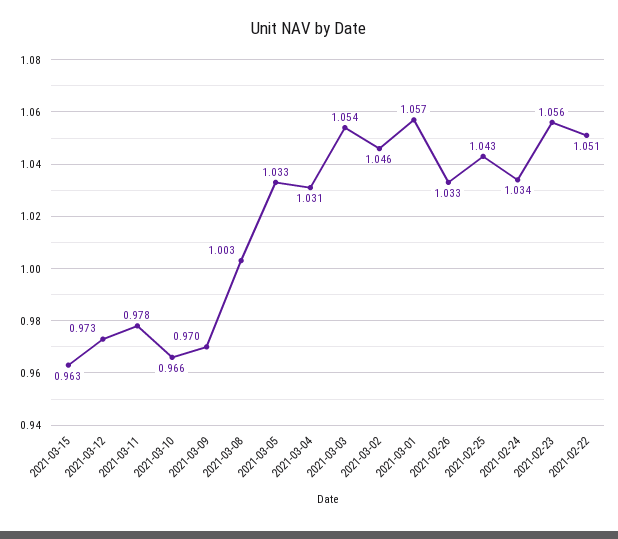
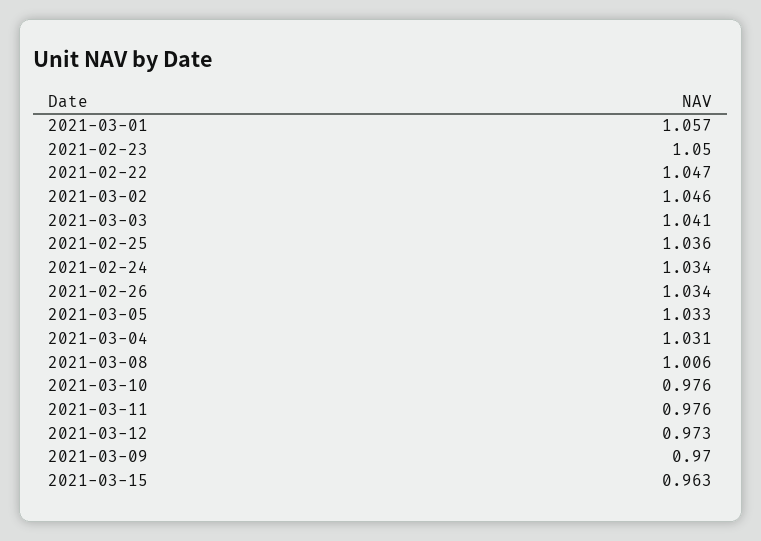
  {
    "2021-03-15": 0.963,
    "2021-03-12": 0.973,
-   "2021-03-11": 0.978,
+   "2021-03-11": 0.976,
-   "2021-03-10": 0.966,
+   "2021-03-10": 0.976,
    "2021-03-09": 0.97,
-   "2021-03-08": 1.003,
+   "2021-03-08": 1.006,
    "2021-03-05": 1.033,
    "2021-03-04": 1.031,
-   "2021-03-03": 1.054,
+   "2021-03-03": 1.041,
    "2021-03-02": 1.046,
    "2021-03-01": 1.057,
-   "2021-02-26": 1.033,
+   "2021-02-26": 1.034,
-   "2021-02-25": 1.043,
+   "2021-02-25": 1.036,
    "2021-02-24": 1.034,
-   "2021-02-23": 1.056,
+   "2021-02-23": 1.05,
-   "2021-02-22": 1.051
+   "2021-02-22": 1.047
  }

